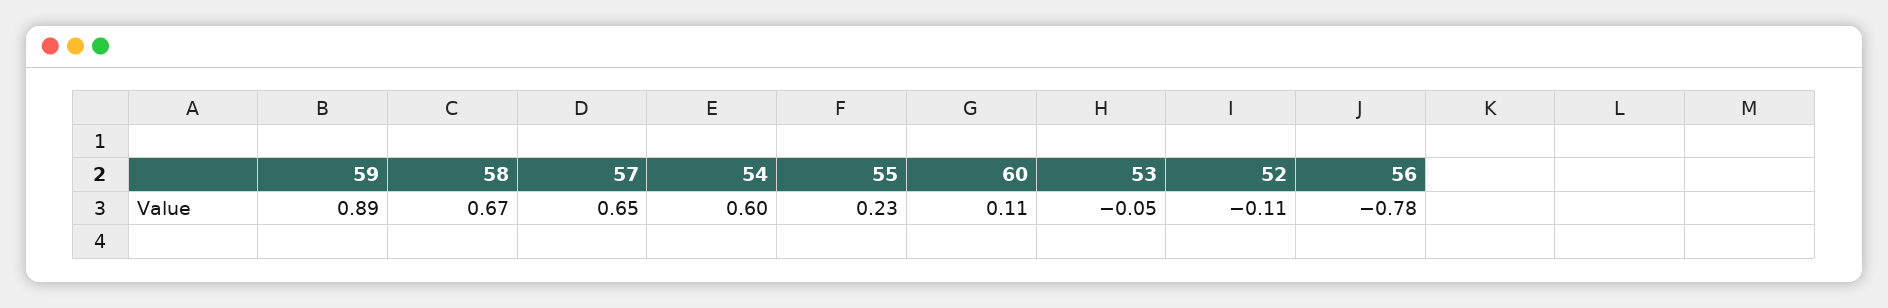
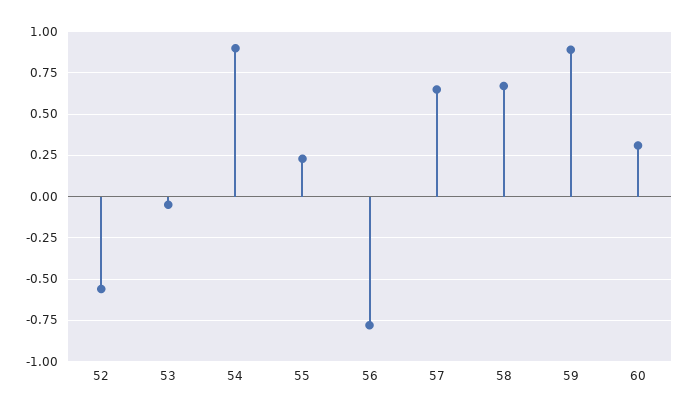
  {
    "59": 0.89,
    "58": 0.67,
    "57": 0.65,
-   "54": 0.6,
+   "54": 0.9,
    "55": 0.23,
-   "60": 0.11,
+   "60": 0.3,
    "53": -0.05,
-   "52": -0.11,
+   "52": -0.55,
    "56": -0.78
  }

